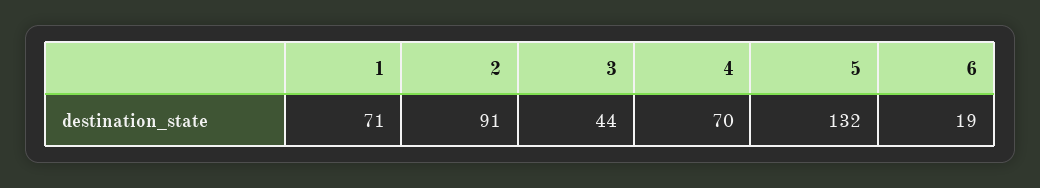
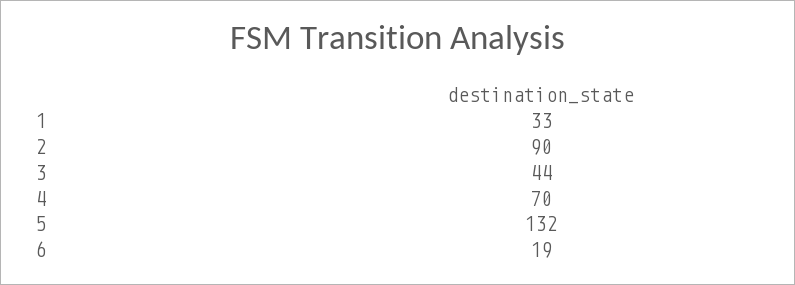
  {
-   "1": 71,
+   "1": 33,
-   "2": 91,
+   "2": 90,
    "3": 44,
    "4": 70,
    "5": 132,
    "6": 19
  }

